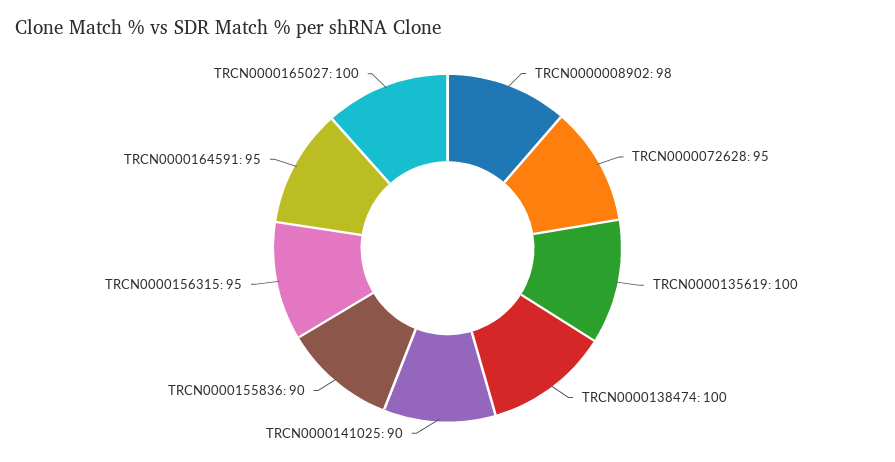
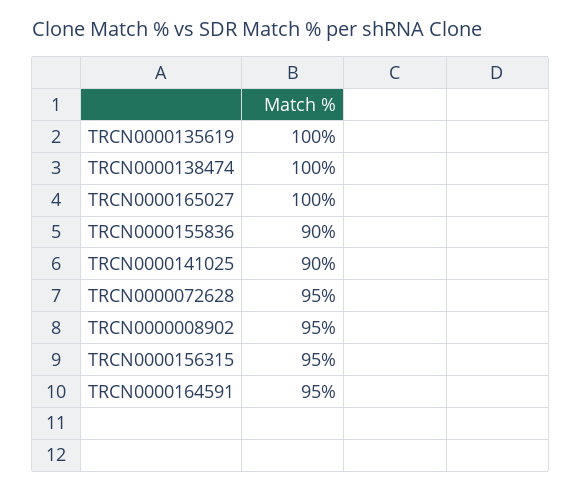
  {
-   "TRCN0000008902": 98,
+   "TRCN0000008902": 95,
    "TRCN0000072628": 95,
    "TRCN0000135619": 100,
    "TRCN0000138474": 100,
    "TRCN0000141025": 90,
    "TRCN0000155836": 90,
    "TRCN0000156315": 95,
    "TRCN0000164591": 95,
    "TRCN0000165027": 100
  }

